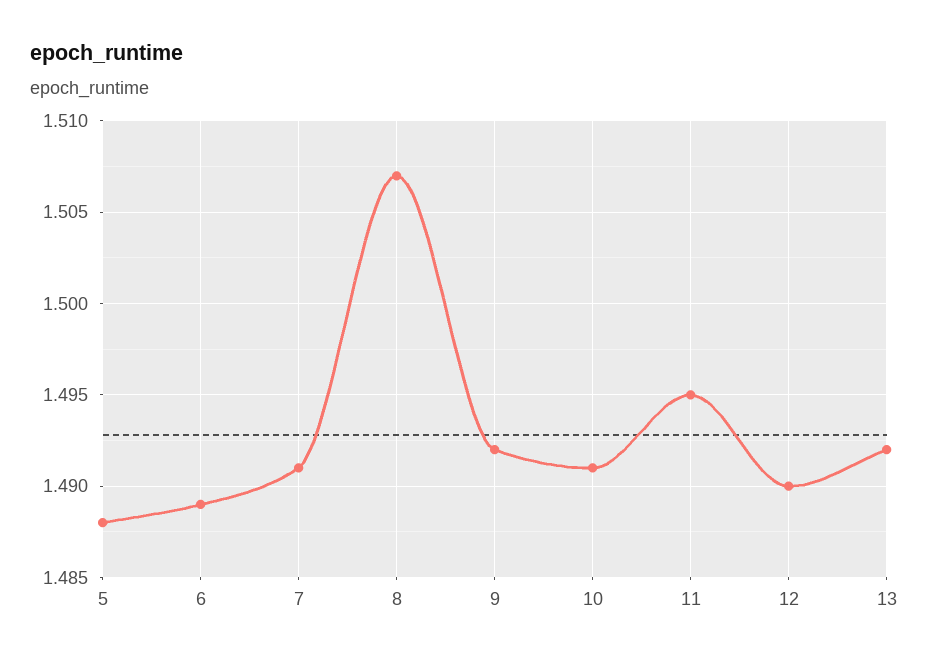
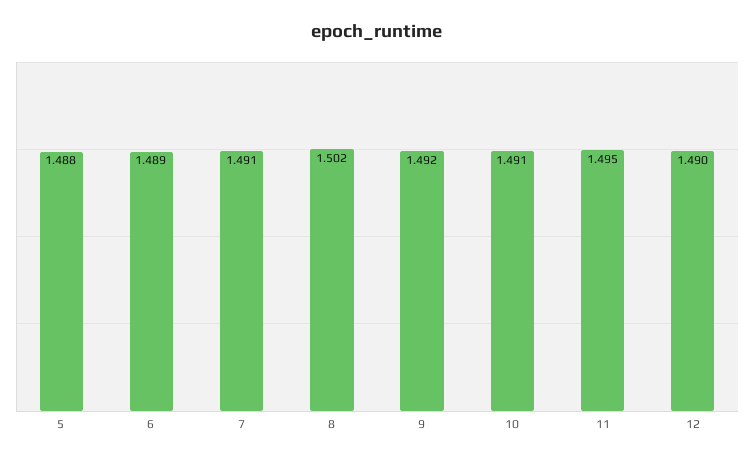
  {
    "5": 1.488,
    "6": 1.489,
    "7": 1.491,
-   "8": 1.507,
+   "8": 1.502,
    "9": 1.492,
    "10": 1.491,
    "11": 1.495,
-   "12": 1.49,
+   "12": 1.49
-   "13": 1.492
  }

